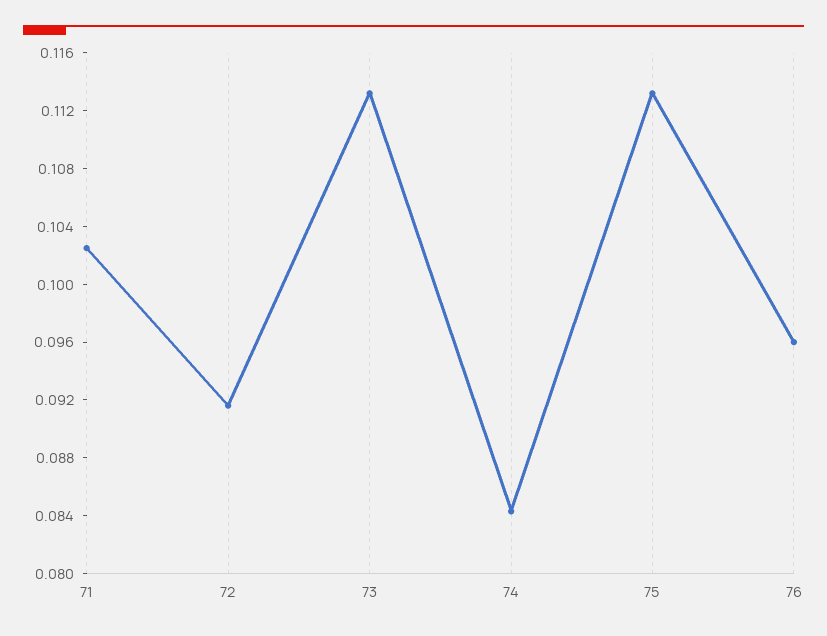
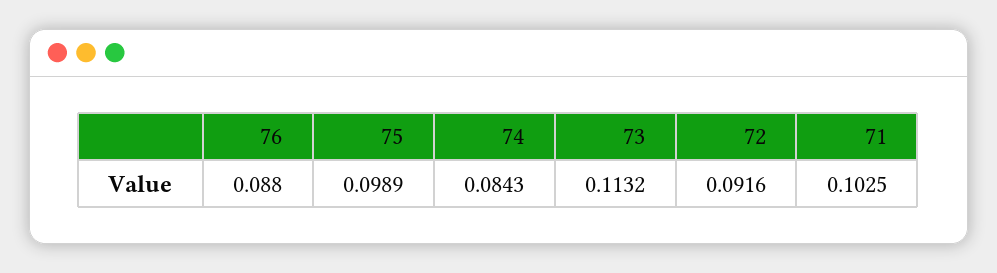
  {
    "71": 0.1025,
    "72": 0.0916,
    "73": 0.1132,
    "74": 0.0843,
-   "75": 0.113,
+   "75": 0.0989,
-   "76": 0.096
+   "76": 0.088
  }

